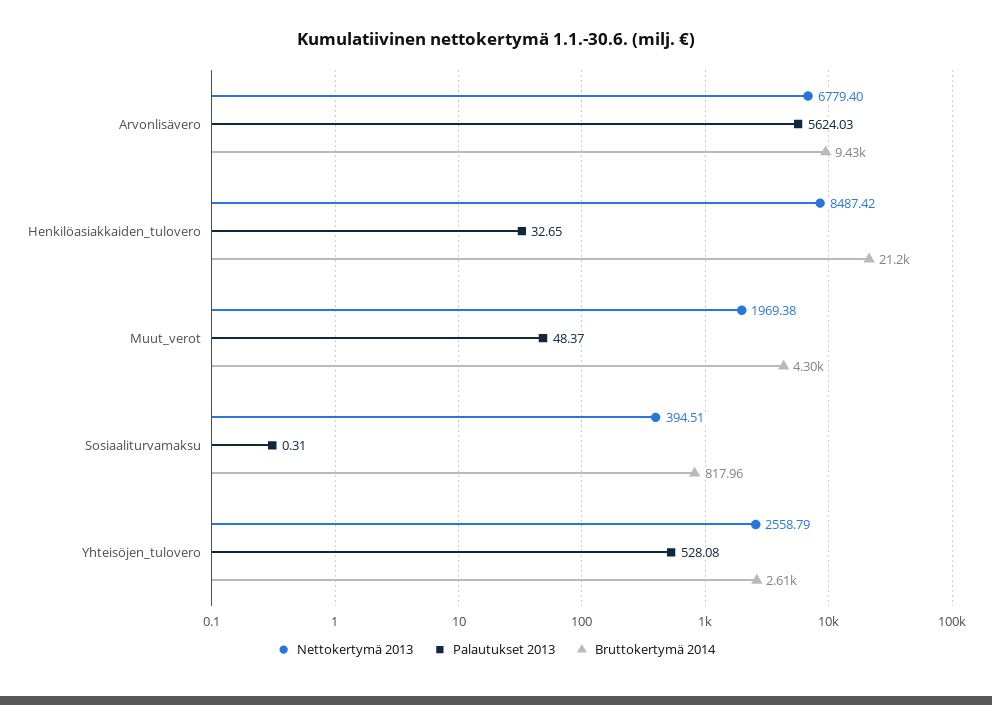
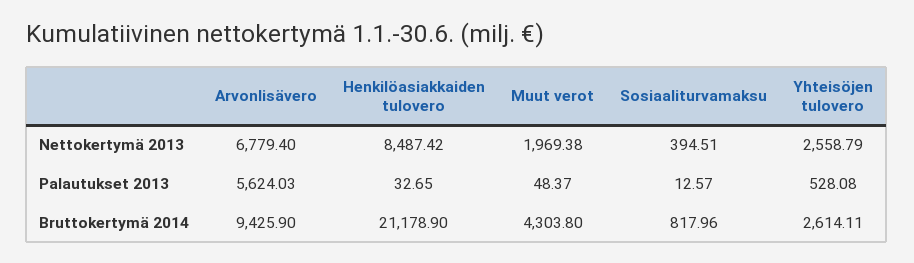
  {
    "Nettokertymä 2013": {
      "Arvonlisävero": 6779.4,
      "Henkilöasiakkaiden_tulovero": 8487.42,
      "Muut_verot": 1969.38,
      "Sosiaaliturvamaksu": 394.51,
      "Yhteisöjen_tulovero": 2558.79
    },
    "Palautukset 2013": {
      "Arvonlisävero": 5624.03,
      "Henkilöasiakkaiden_tulovero": 32.65,
      "Muut_verot": 48.37,
-     "Sosiaaliturvamaksu": 0.31,
+     "Sosiaaliturvamaksu": 12.57,
      "Yhteisöjen_tulovero": 528.08
    },
    "Bruttokertymä 2014": {
      "Arvonlisävero": 9425.9,
      "Henkilöasiakkaiden_tulovero": 21178.9,
      "Muut_verot": 4303.8,
      "Sosiaaliturvamaksu": 817.96,
      "Yhteisöjen_tulovero": 2614.11
    }
  }

